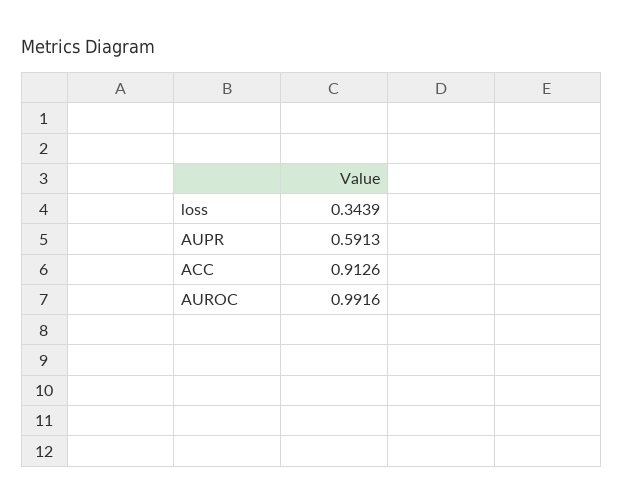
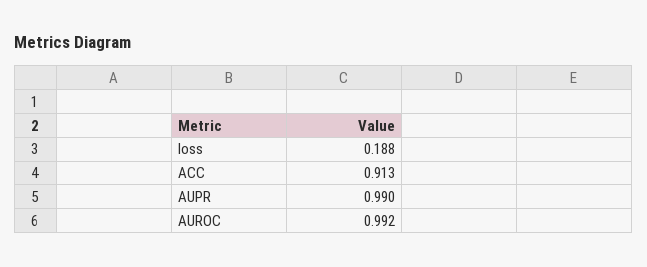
  {
-   "loss": 0.3439,
+   "loss": 0.188,
-   "AUPR": 0.5913,
+   "AUPR": 0.99,
    "ACC": 0.9126,
    "AUROC": 0.9916
  }

